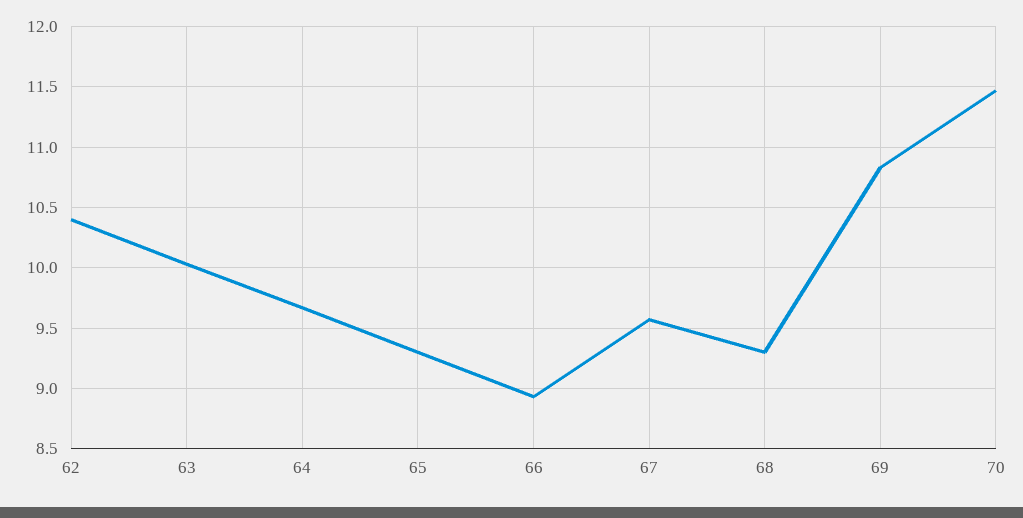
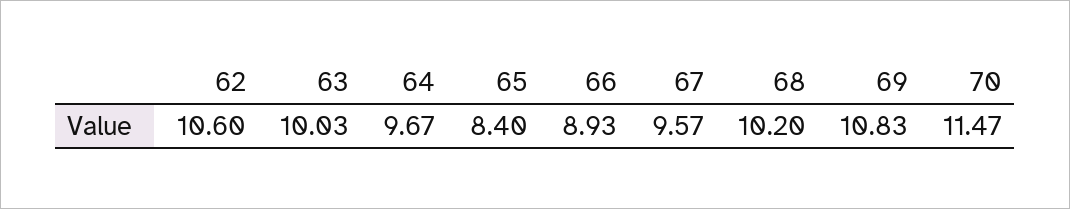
  {
-   "62": 10.4,
+   "62": 10.6,
    "63": 10.03,
    "64": 9.67,
-   "65": 9.3,
+   "65": 8.4,
    "66": 8.93,
    "67": 9.57,
-   "68": 9.3,
+   "68": 10.2,
    "69": 10.83,
    "70": 11.47
  }

